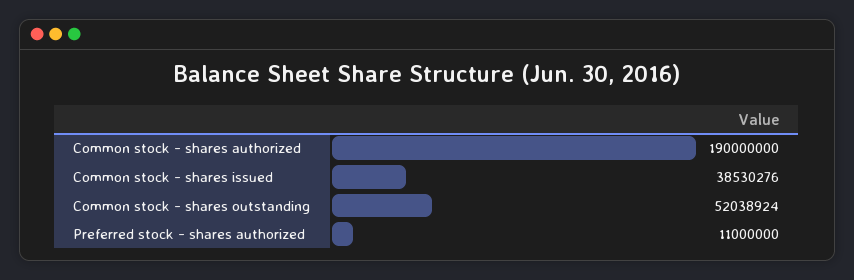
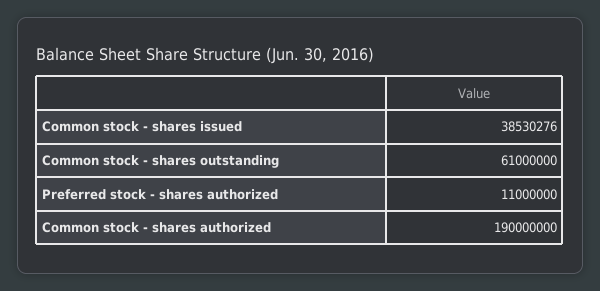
  {
    "Common stock - shares authorized": 190000000,
    "Common stock - shares issued": 38530276,
-   "Common stock - shares outstanding": 52038924,
+   "Common stock - shares outstanding": 61000000,
    "Preferred stock - shares authorized": 11000000
  }

